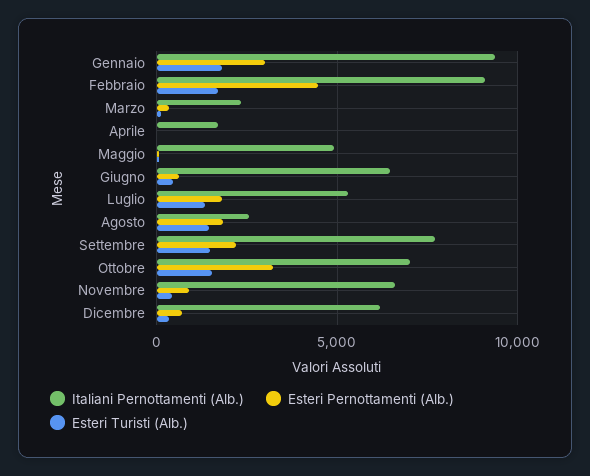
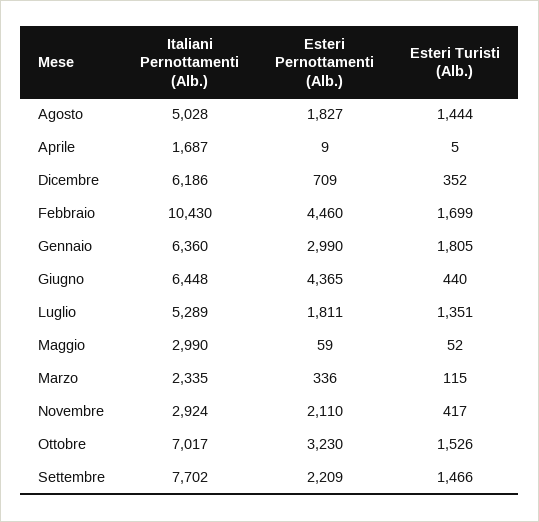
  {
    "Italiani Pernottamenti (Alb.)": {
-     "Gennaio": 9500,
+     "Gennaio": 6360,
-     "Febbraio": 9000,
+     "Febbraio": 10430,
      "Marzo": 2335,
      "Aprile": 1687,
-     "Maggio": 5000,
+     "Maggio": 2990,
      "Giugno": 6448,
      "Luglio": 5289,
-     "Agosto": 2500,
+     "Agosto": 5028,
      "Settembre": 7702,
      "Ottobre": 7017,
-     "Novembre": 6500,
+     "Novembre": 2924,
      "Dicembre": 6186
    },
    "Esteri Pernottamenti (Alb.)": {
      "Gennaio": 2990,
      "Febbraio": 4460,
      "Marzo": 336,
      "Aprile": 9,
      "Maggio": 59,
-     "Giugno": 500,
+     "Giugno": 4365,
      "Luglio": 1811,
      "Agosto": 1827,
      "Settembre": 2209,
      "Ottobre": 3230,
-     "Novembre": 1000,
+     "Novembre": 2110,
      "Dicembre": 709
    },
    "Esteri Turisti (Alb.)": {
      "Gennaio": 1805,
      "Febbraio": 1699,
      "Marzo": 115,
      "Aprile": 5,
      "Maggio": 52,
      "Giugno": 440,
      "Luglio": 1351,
      "Agosto": 1444,
      "Settembre": 1466,
      "Ottobre": 1526,
      "Novembre": 417,
      "Dicembre": 352
    }
  }

